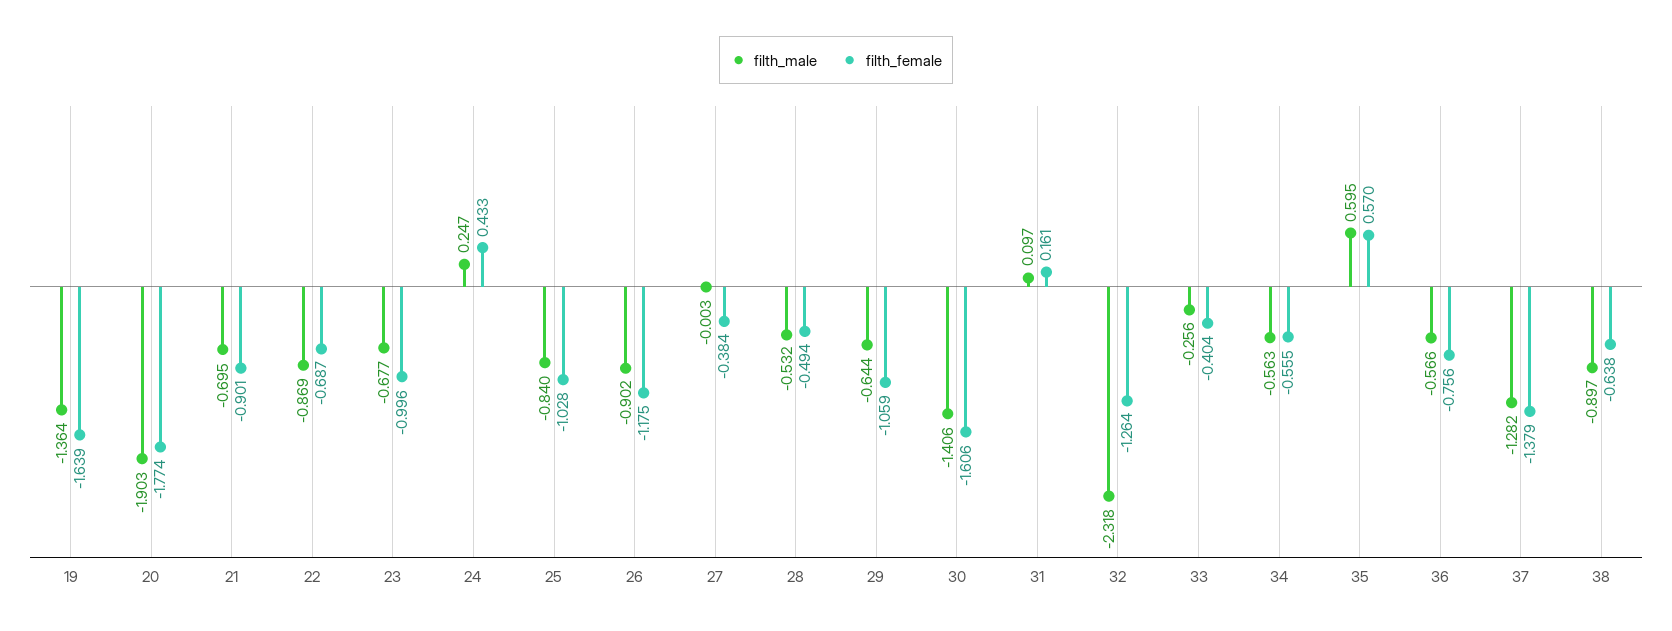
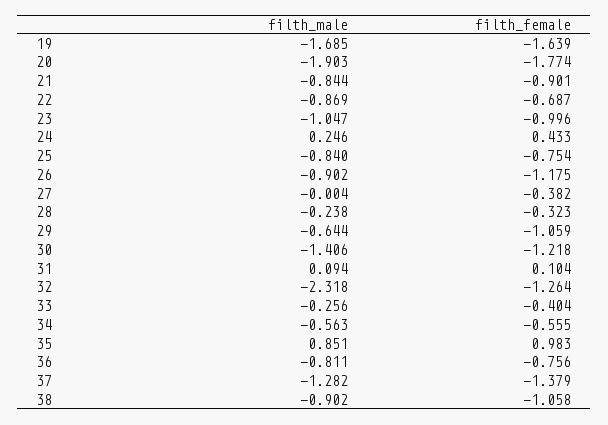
  {
    "filth_male": {
-     "19": -1.364,
+     "19": -1.685,
      "20": -1.903,
-     "21": -0.695,
+     "21": -0.844,
      "22": -0.869,
-     "23": -0.677,
+     "23": -1.047,
-     "24": 0.247,
+     "24": 0.246,
      "25": -0.84,
      "26": -0.902,
-     "27": -0.003,
+     "27": -0.004,
-     "28": -0.532,
+     "28": -0.238,
      "29": -0.644,
      "30": -1.406,
-     "31": 0.097,
+     "31": 0.094,
      "32": -2.318,
      "33": -0.256,
      "34": -0.563,
-     "35": 0.595,
+     "35": 0.851,
-     "36": -0.566,
+     "36": -0.811,
      "37": -1.282,
-     "38": -0.897
+     "38": -0.902
    },
    "filth_female": {
      "19": -1.639,
      "20": -1.774,
      "21": -0.901,
      "22": -0.687,
      "23": -0.996,
      "24": 0.433,
-     "25": -1.028,
+     "25": -0.754,
      "26": -1.175,
-     "27": -0.384,
+     "27": -0.382,
-     "28": -0.494,
+     "28": -0.323,
      "29": -1.059,
-     "30": -1.606,
+     "30": -1.218,
-     "31": 0.161,
+     "31": 0.104,
      "32": -1.264,
      "33": -0.404,
      "34": -0.555,
-     "35": 0.57,
+     "35": 0.983,
      "36": -0.756,
      "37": -1.379,
-     "38": -0.638
+     "38": -1.058
    }
  }

